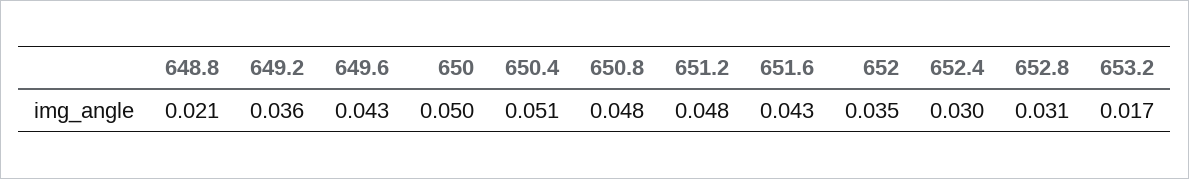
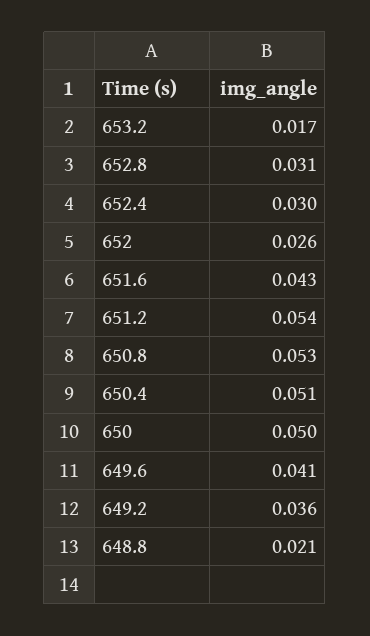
  {
    "648.8": 0.021,
    "649.2": 0.036,
-   "649.6": 0.043,
+   "649.6": 0.041,
    "650": 0.05,
    "650.4": 0.051,
-   "650.8": 0.048,
+   "650.8": 0.053,
-   "651.2": 0.048,
+   "651.2": 0.054,
    "651.6": 0.043,
-   "652": 0.035,
+   "652": 0.026,
    "652.4": 0.03,
    "652.8": 0.031,
    "653.2": 0.017
  }

